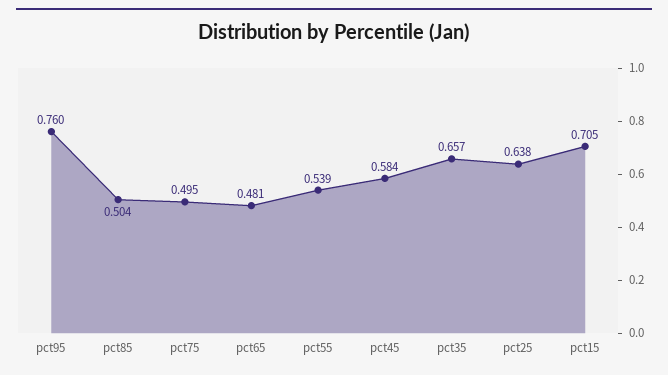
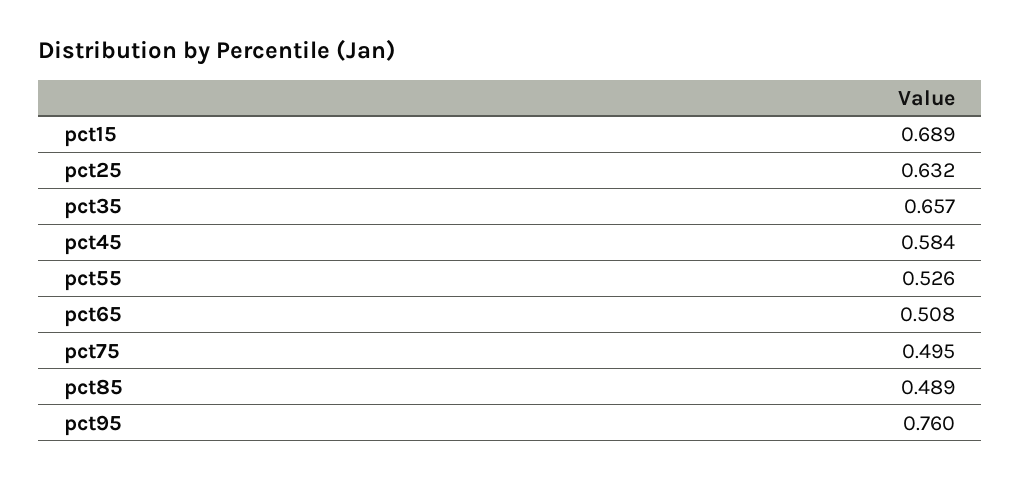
  {
    "pct95": 0.76,
-   "pct85": 0.504,
+   "pct85": 0.489,
    "pct75": 0.495,
-   "pct65": 0.481,
+   "pct65": 0.508,
-   "pct55": 0.539,
+   "pct55": 0.526,
    "pct45": 0.584,
    "pct35": 0.657,
-   "pct25": 0.638,
+   "pct25": 0.632,
-   "pct15": 0.705
+   "pct15": 0.689
  }

